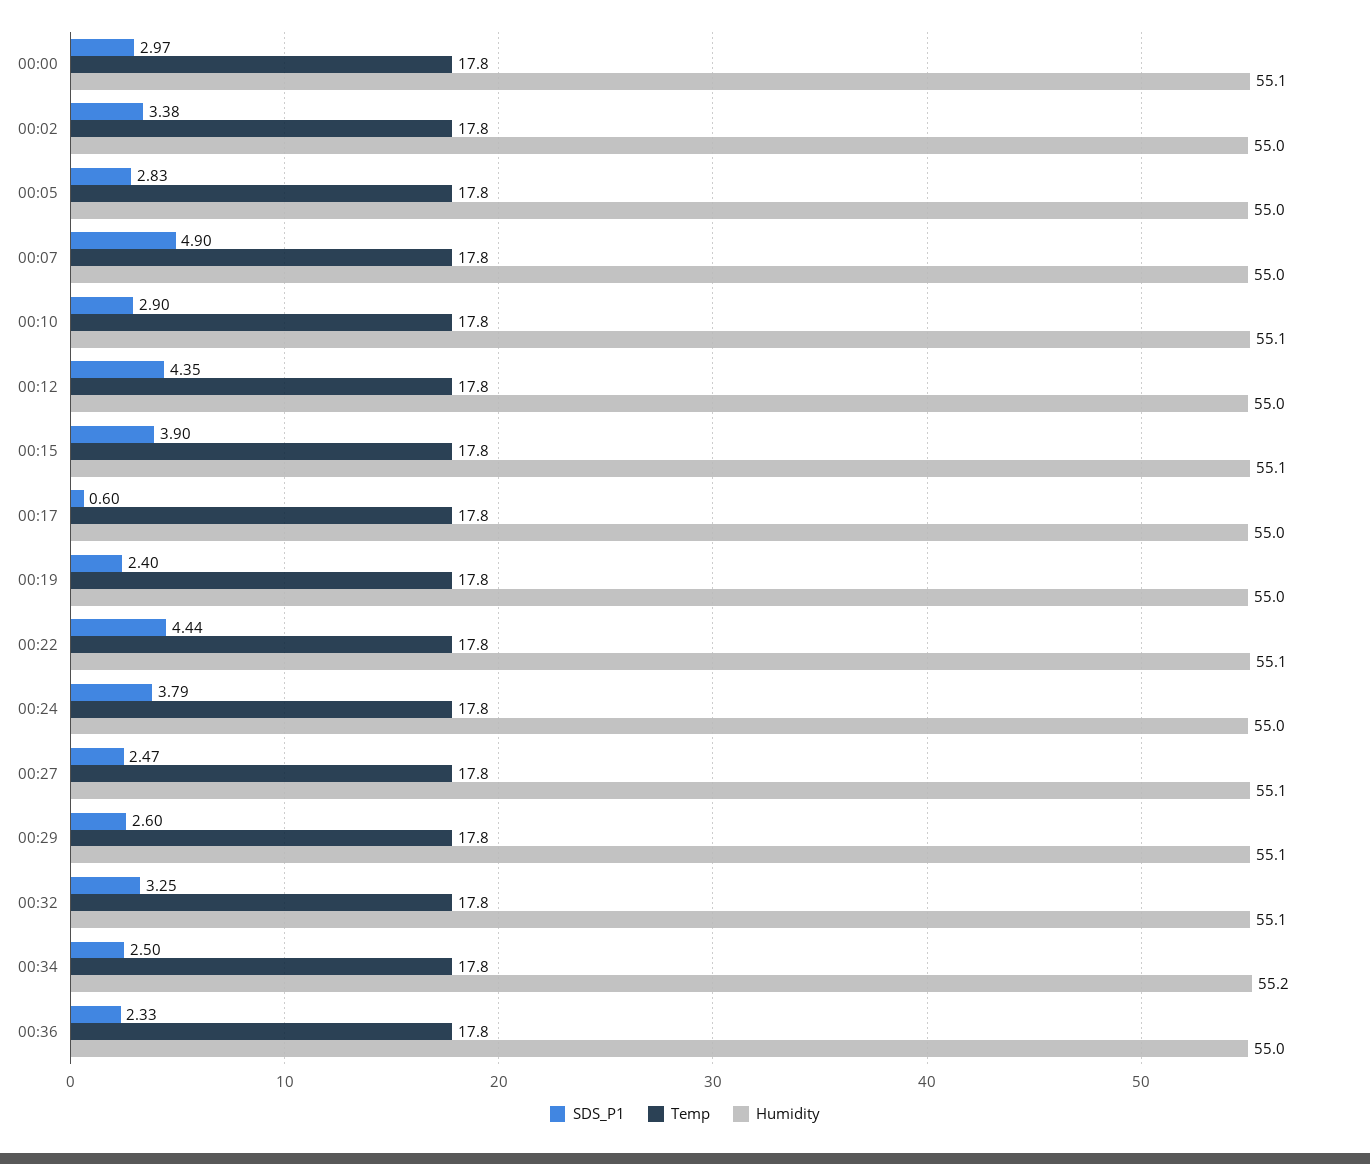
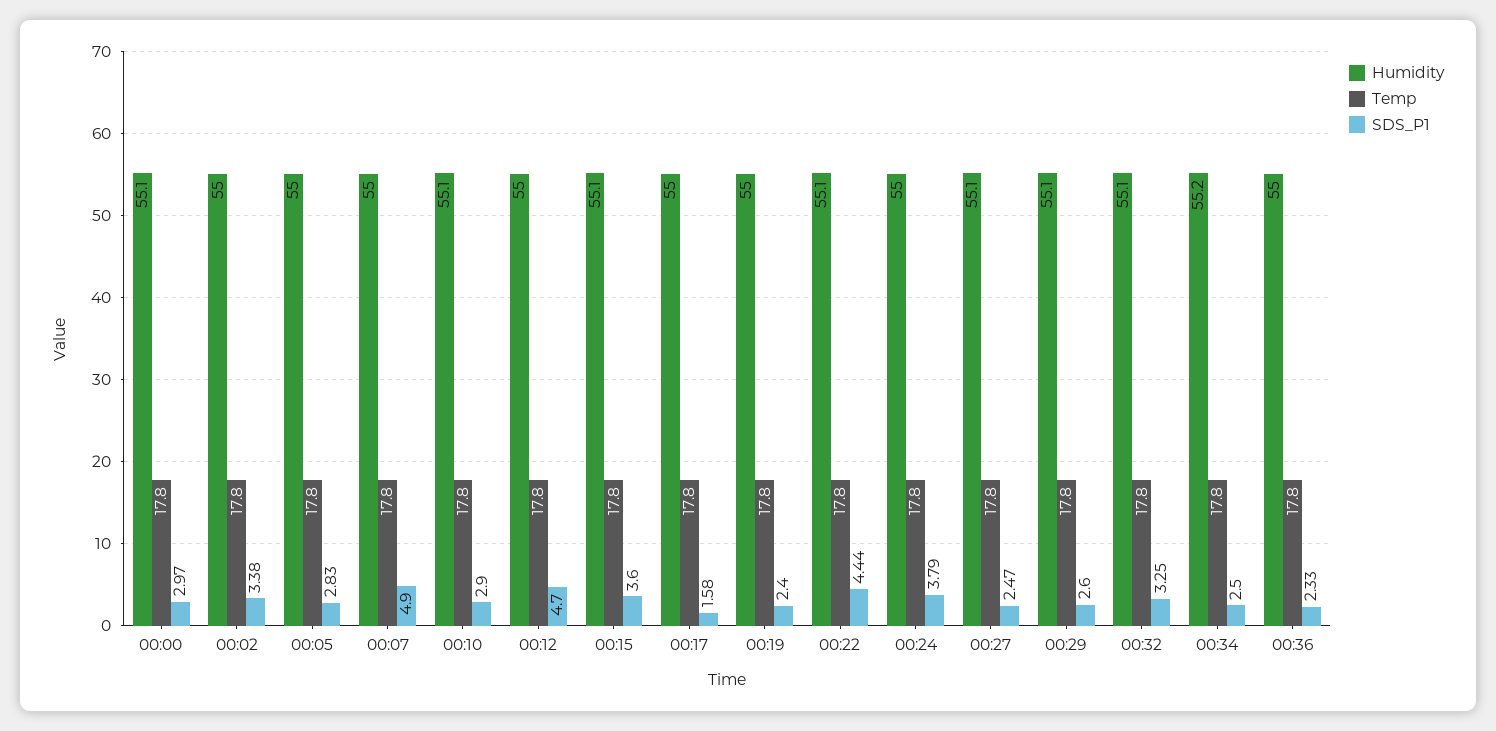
  {
    "SDS_P1": {
      "00:00": 2.97,
      "00:02": 3.38,
      "00:05": 2.83,
      "00:07": 4.9,
      "00:10": 2.9,
-     "00:12": 4.35,
+     "00:12": 4.7,
-     "00:15": 3.9,
+     "00:15": 3.6,
-     "00:17": 0.6,
+     "00:17": 1.58,
      "00:19": 2.4,
      "00:22": 4.44,
      "00:24": 3.79,
      "00:27": 2.47,
      "00:29": 2.6,
      "00:32": 3.25,
      "00:34": 2.5,
      "00:36": 2.33
    },
    "Temp": {
      "00:00": 17.8,
      "00:02": 17.8,
      "00:05": 17.8,
      "00:07": 17.8,
      "00:10": 17.8,
      "00:12": 17.8,
      "00:15": 17.8,
      "00:17": 17.8,
      "00:19": 17.8,
      "00:22": 17.8,
      "00:24": 17.8,
      "00:27": 17.8,
      "00:29": 17.8,
      "00:32": 17.8,
      "00:34": 17.8,
      "00:36": 17.8
    },
    "Humidity": {
      "00:00": 55.1,
      "00:02": 55,
      "00:05": 55,
      "00:07": 55,
      "00:10": 55.1,
      "00:12": 55,
      "00:15": 55.1,
      "00:17": 55,
      "00:19": 55,
      "00:22": 55.1,
      "00:24": 55,
      "00:27": 55.1,
      "00:29": 55.1,
      "00:32": 55.1,
      "00:34": 55.2,
      "00:36": 55
    }
  }

